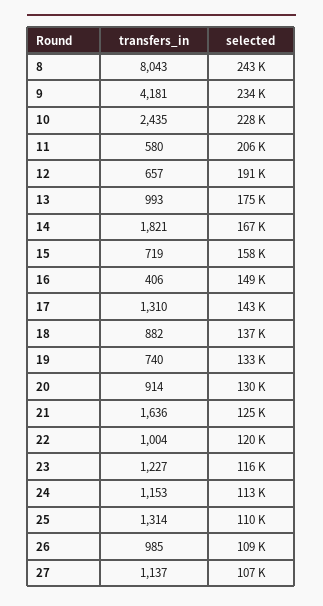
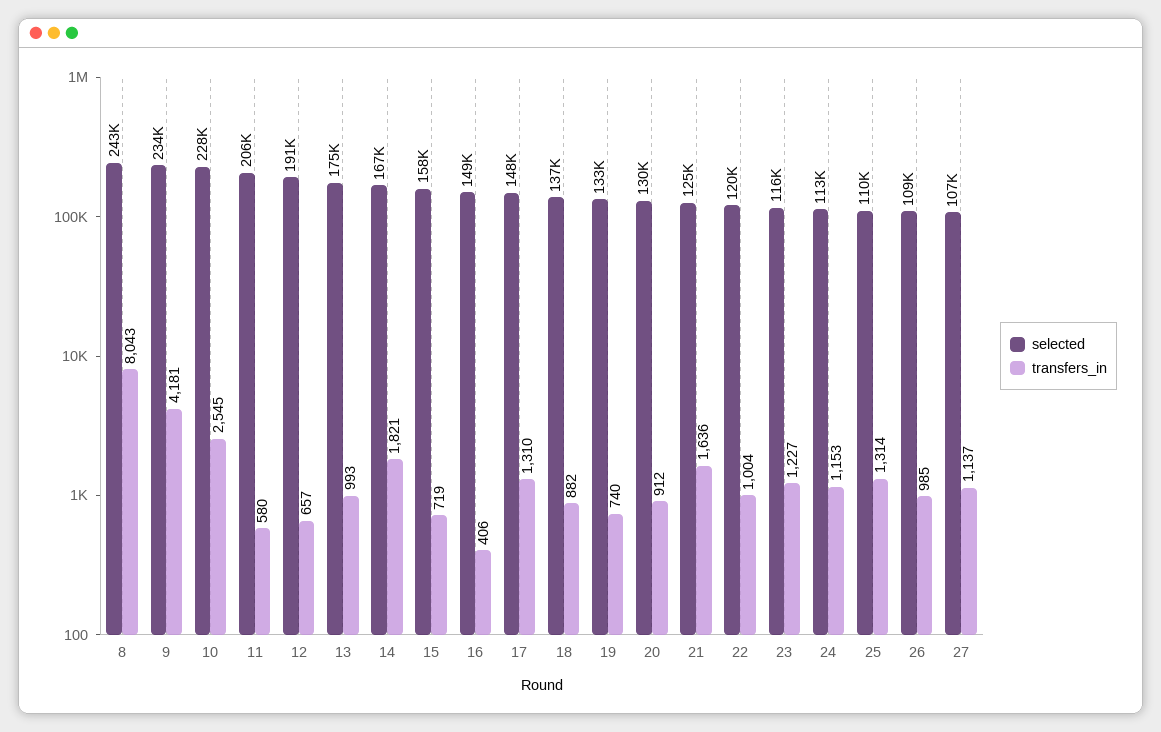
  {
    "transfers_in": {
      "8": 8043,
      "9": 4181,
-     "10": 2435,
+     "10": 2545,
      "11": 580,
      "12": 657,
      "13": 993,
      "14": 1821,
      "15": 719,
      "16": 406,
      "17": 1310,
      "18": 882,
      "19": 740,
-     "20": 914,
+     "20": 912,
      "21": 1636,
      "22": 1004,
      "23": 1227,
      "24": 1153,
      "25": 1314,
      "26": 985,
      "27": 1137
    },
    "selected": {
      "8": 243000,
      "9": 234000,
      "10": 228000,
      "11": 206000,
      "12": 191000,
      "13": 175000,
      "14": 167000,
      "15": 158000,
      "16": 149000,
-     "17": 143000,
+     "17": 148000,
      "18": 137000,
      "19": 133000,
      "20": 130000,
      "21": 125000,
      "22": 120000,
      "23": 116000,
      "24": 113000,
      "25": 110000,
      "26": 109000,
      "27": 107000
    }
  }

